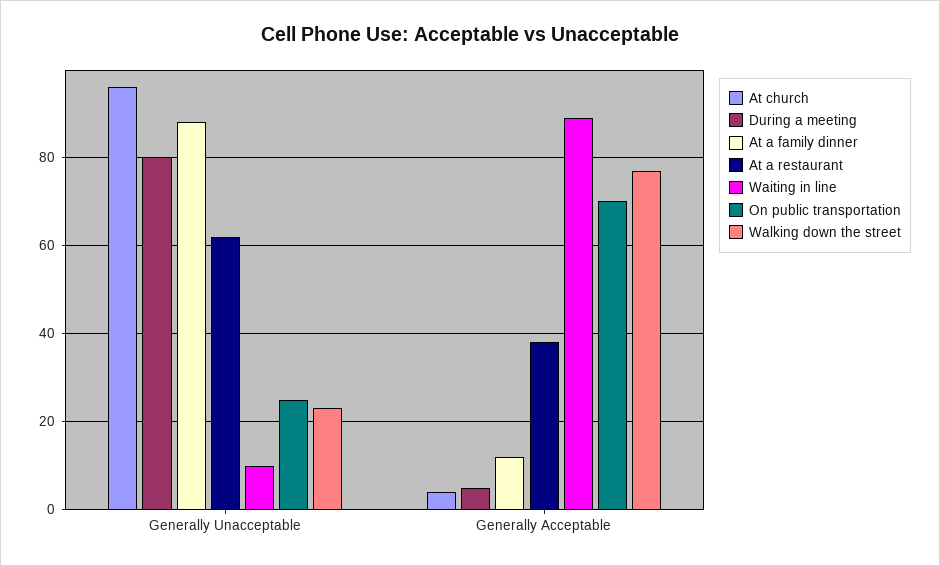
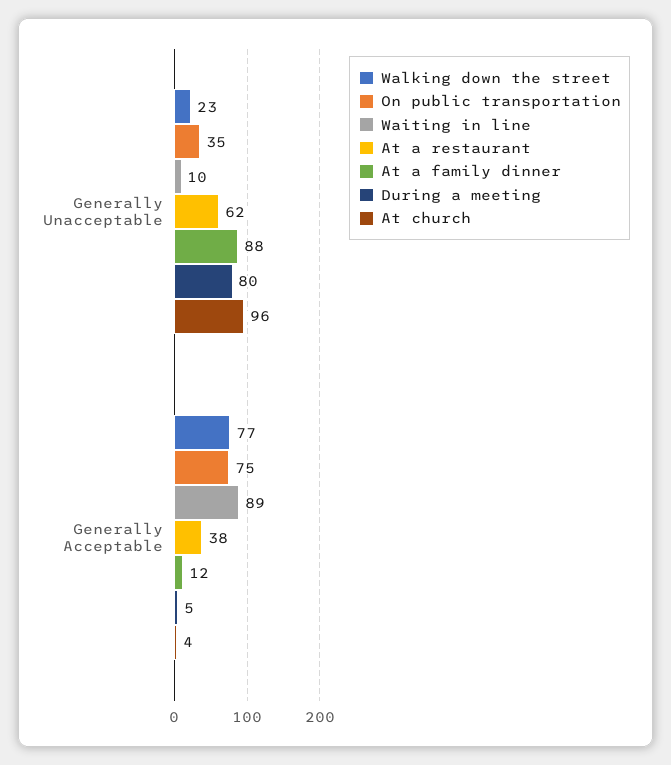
  {
    "At church": {
      "Generally Unacceptable": 96,
      "Generally Acceptable": 4
    },
    "During a meeting": {
      "Generally Unacceptable": 80,
      "Generally Acceptable": 5
    },
    "At a family dinner": {
      "Generally Unacceptable": 88,
      "Generally Acceptable": 12
    },
    "At a restaurant": {
      "Generally Unacceptable": 62,
      "Generally Acceptable": 38
    },
    "Waiting in line": {
      "Generally Unacceptable": 10,
      "Generally Acceptable": 89
    },
    "On public transportation": {
-     "Generally Unacceptable": 25,
+     "Generally Unacceptable": 35,
-     "Generally Acceptable": 70
+     "Generally Acceptable": 75
    },
    "Walking down the street": {
      "Generally Unacceptable": 23,
      "Generally Acceptable": 77
    }
  }

